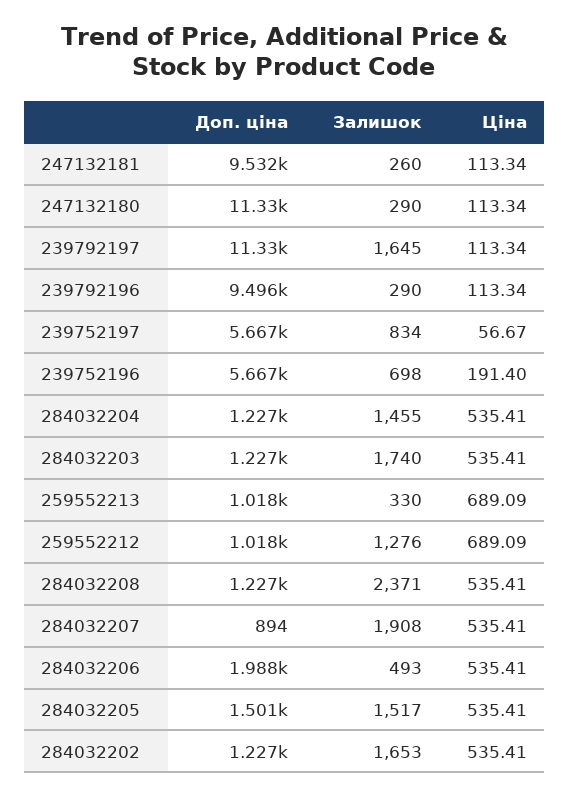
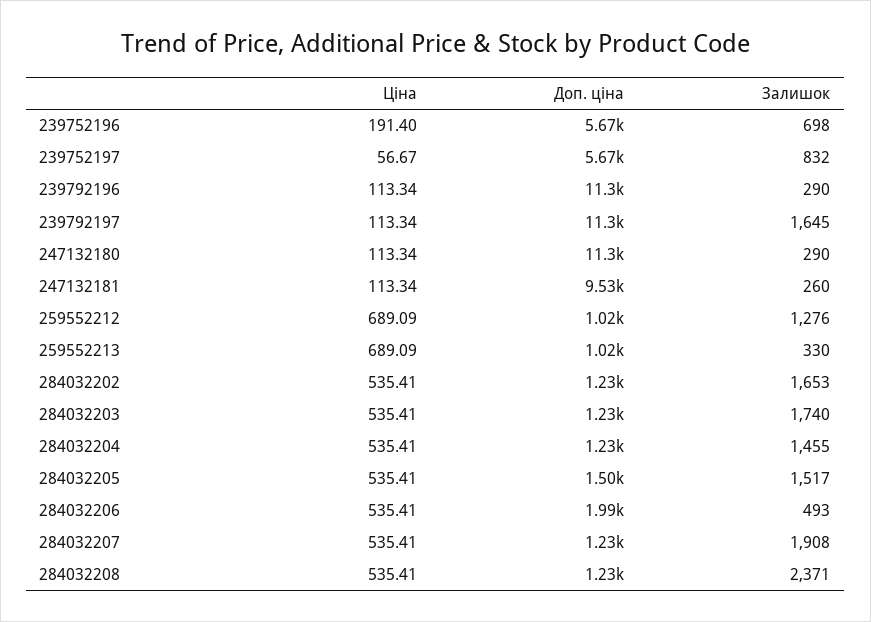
  {
    "Доп. ціна": {
      "247132181": 9532,
      "247132180": 11330,
      "239792197": 11330,
-     "239792196": 9496,
+     "239792196": 11300,
      "239752197": 5667,
      "239752196": 5667,
      "284032204": 1227,
      "284032203": 1227,
      "259552213": 1018,
      "259552212": 1018,
      "284032208": 1227,
-     "284032207": 894,
+     "284032207": 1230,
      "284032206": 1988,
      "284032205": 1501,
      "284032202": 1227
    },
    "Залишок": {
      "247132181": 260,
      "247132180": 290,
      "239792197": 1645,
      "239792196": 290,
-     "239752197": 834,
+     "239752197": 832,
      "239752196": 698,
      "284032204": 1455,
      "284032203": 1740,
      "259552213": 330,
      "259552212": 1276,
      "284032208": 2371,
      "284032207": 1908,
      "284032206": 493,
      "284032205": 1517,
      "284032202": 1653
    },
    "Ціна": {
      "247132181": 113.34,
      "247132180": 113.34,
      "239792197": 113.34,
      "239792196": 113.34,
      "239752197": 56.67,
      "239752196": 191.4,
      "284032204": 535.41,
      "284032203": 535.41,
      "259552213": 689.09,
      "259552212": 689.09,
      "284032208": 535.41,
      "284032207": 535.41,
      "284032206": 535.41,
      "284032205": 535.41,
      "284032202": 535.41
    }
  }

